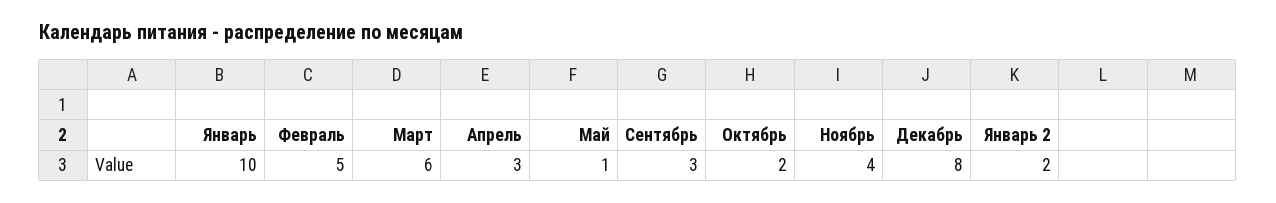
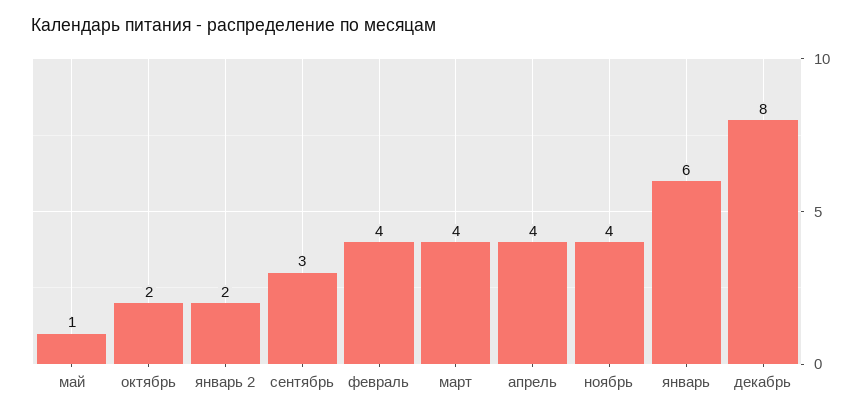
  {
-   "Январь": 10,
+   "Январь": 6,
-   "Февраль": 5,
+   "Февраль": 4,
-   "Март": 6,
+   "Март": 4,
-   "Апрель": 3,
+   "Апрель": 4,
    "Май": 1,
    "Сентябрь": 3,
    "Октябрь": 2,
    "Ноябрь": 4,
    "Декабрь": 8,
    "Январь 2": 2
  }

